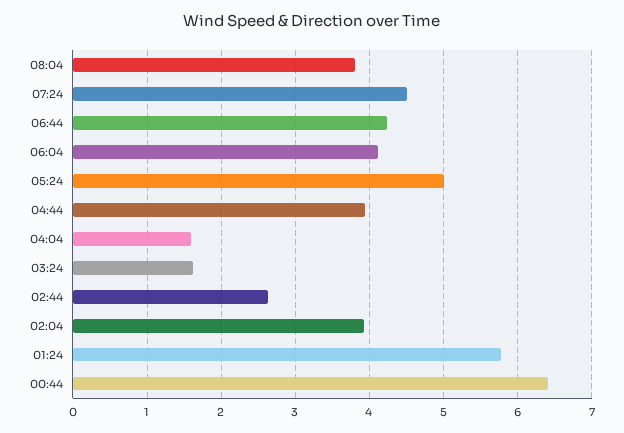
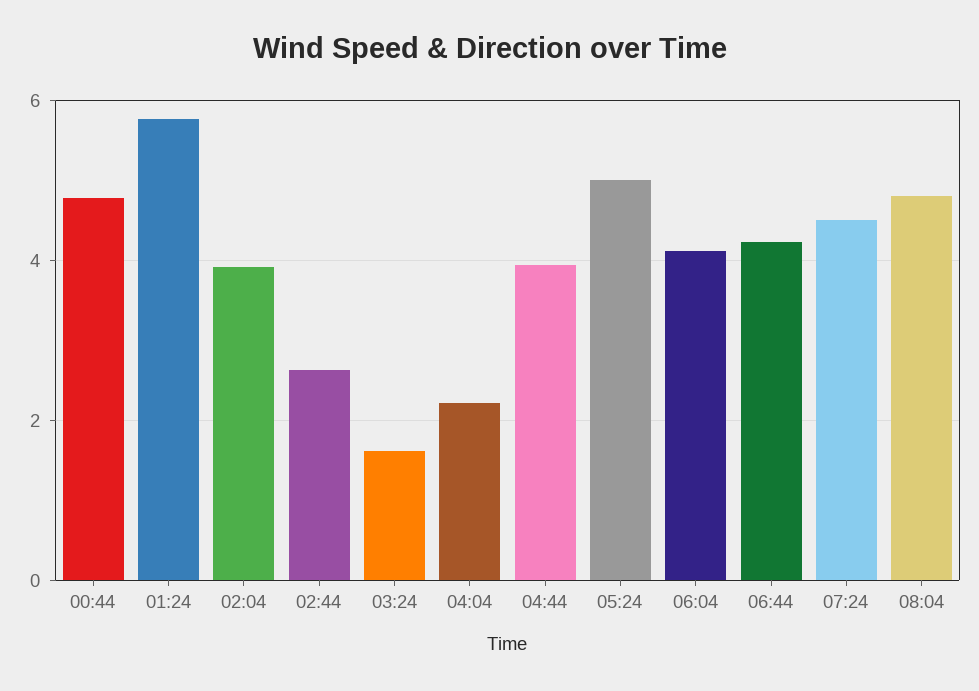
  {
-   "08:04": 3.8,
+   "08:04": 4.8,
    "07:24": 4.5,
    "06:44": 4.2,
    "06:04": 4.1,
    "05:24": 5,
    "04:44": 3.9,
-   "04:04": 1.6,
+   "04:04": 2.2,
    "03:24": 1.6,
    "02:44": 2.6,
    "02:04": 3.9,
    "01:24": 5.8,
-   "00:44": 6.4
+   "00:44": 4.8
  }

